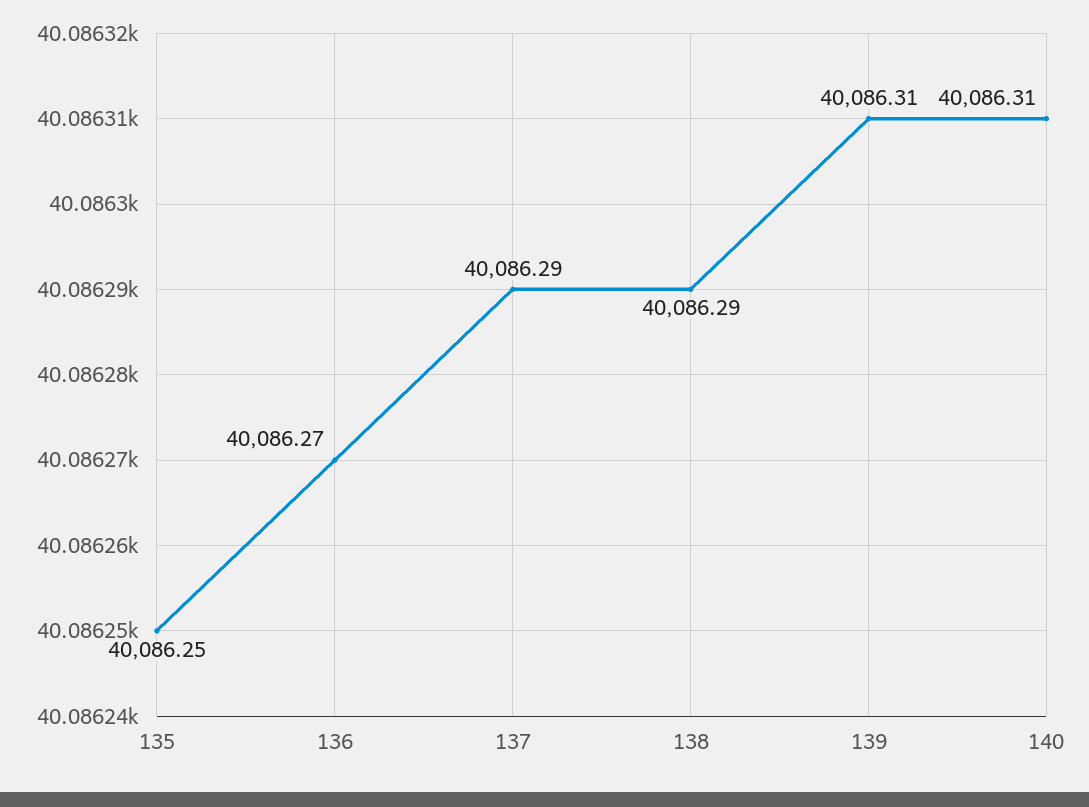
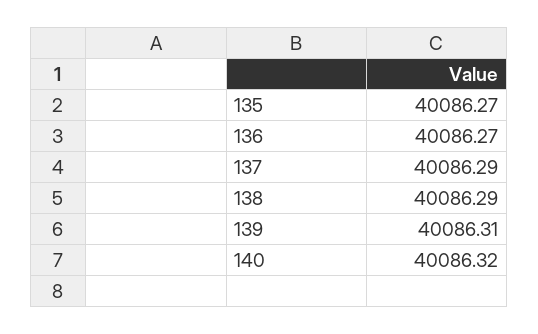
  {
-   "135": 40086.25,
+   "135": 40086.27,
    "136": 40086.27,
    "137": 40086.29,
    "138": 40086.29,
    "139": 40086.31,
-   "140": 40086.31
+   "140": 40086.32
  }

